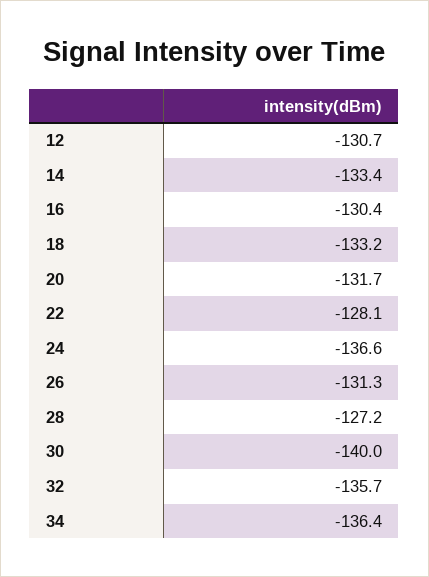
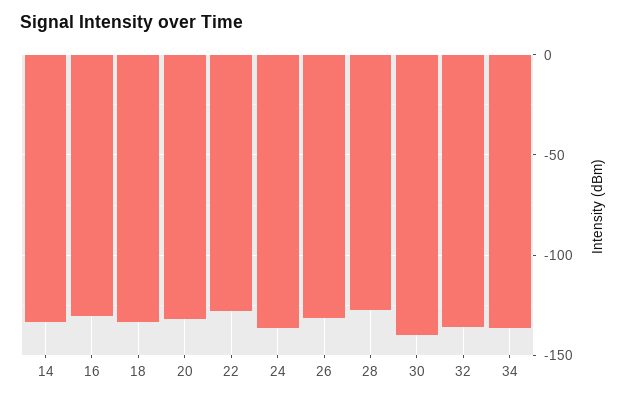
  {
-   "12": -130.7,
    "14": -133.4,
    "16": -130.4,
    "18": -133.2,
    "20": -131.7,
    "22": -128.1,
    "24": -136.6,
    "26": -131.3,
    "28": -127.2,
    "30": -140,
    "32": -135.7,
    "34": -136.4
  }

